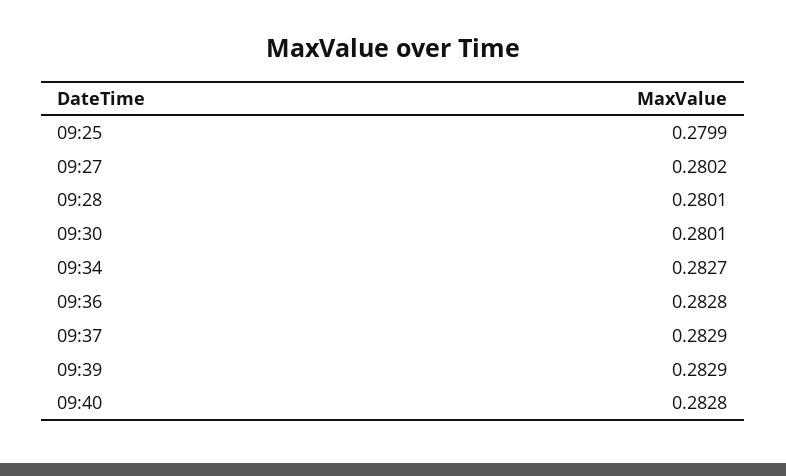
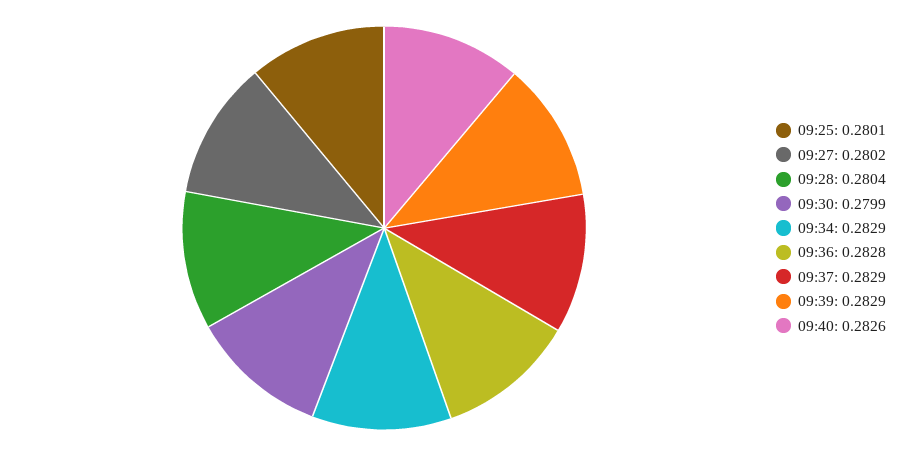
  {
-   "09:25": 0.2799,
+   "09:25": 0.2801,
    "09:27": 0.2802,
-   "09:28": 0.2801,
+   "09:28": 0.2804,
-   "09:30": 0.2801,
+   "09:30": 0.2799,
-   "09:34": 0.2827,
+   "09:34": 0.2829,
    "09:36": 0.2828,
    "09:37": 0.2829,
    "09:39": 0.2829,
-   "09:40": 0.2828
+   "09:40": 0.2826
  }

